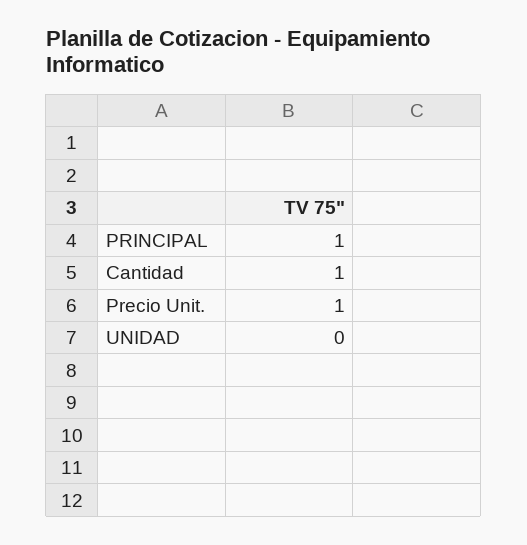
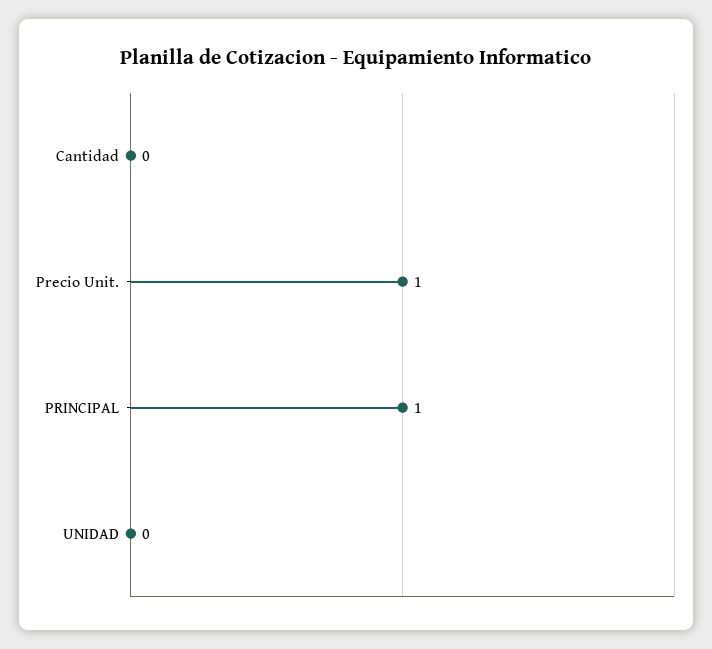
  {
    "PRINCIPAL": 1,
-   "Cantidad": 1,
+   "Cantidad": 0,
    "Precio Unit.": 1,
    "UNIDAD": 0
  }

